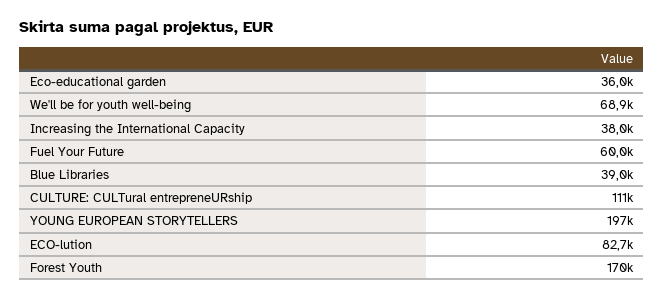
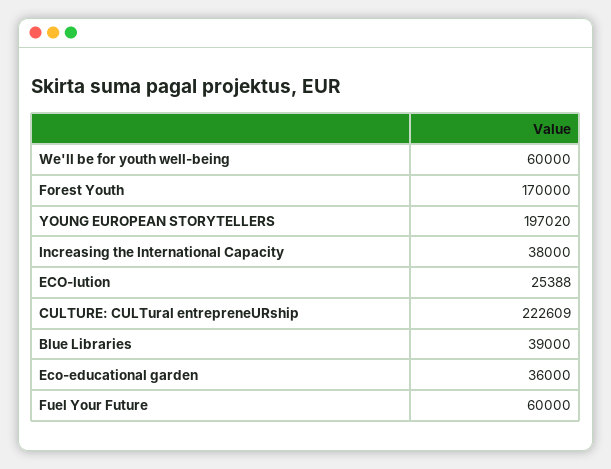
  {
    "Eco-educational garden": 36000,
-   "We'll be for youth well-being": 68900,
+   "We'll be for youth well-being": 60000,
    "Increasing the International Capacity": 38000,
    "Fuel Your Future": 60000,
    "Blue Libraries": 39000,
-   "CULTURE: CULTural entrepreneURship": 111000,
+   "CULTURE: CULTural entrepreneURship": 222609,
    "YOUNG EUROPEAN STORYTELLERS": 197020,
-   "ECO-lution": 82700,
+   "ECO-lution": 25388,
    "Forest Youth": 170000
  }

